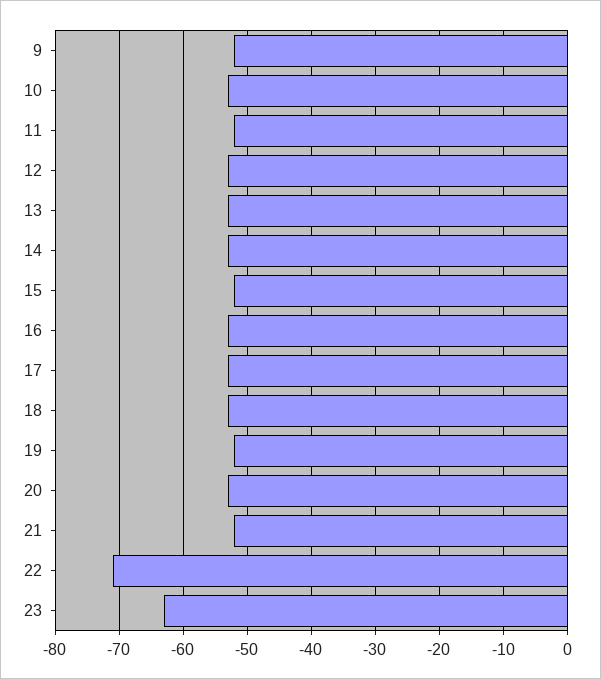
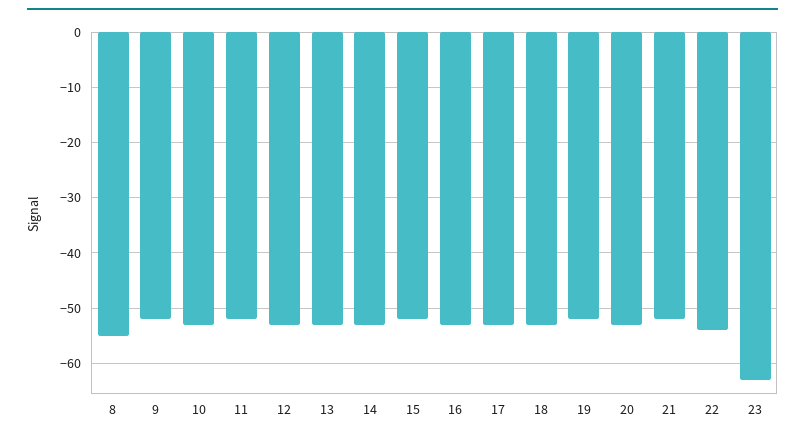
  {
    "9": -52,
    "10": -53,
    "11": -52,
    "12": -53,
    "13": -53,
    "14": -53,
    "15": -52,
    "16": -53,
    "17": -53,
    "18": -53,
    "19": -52,
    "20": -53,
    "21": -52,
-   "22": -71,
+   "22": -55,
-   "23": -63
+   "23": -63,
+   "8": -55
  }

